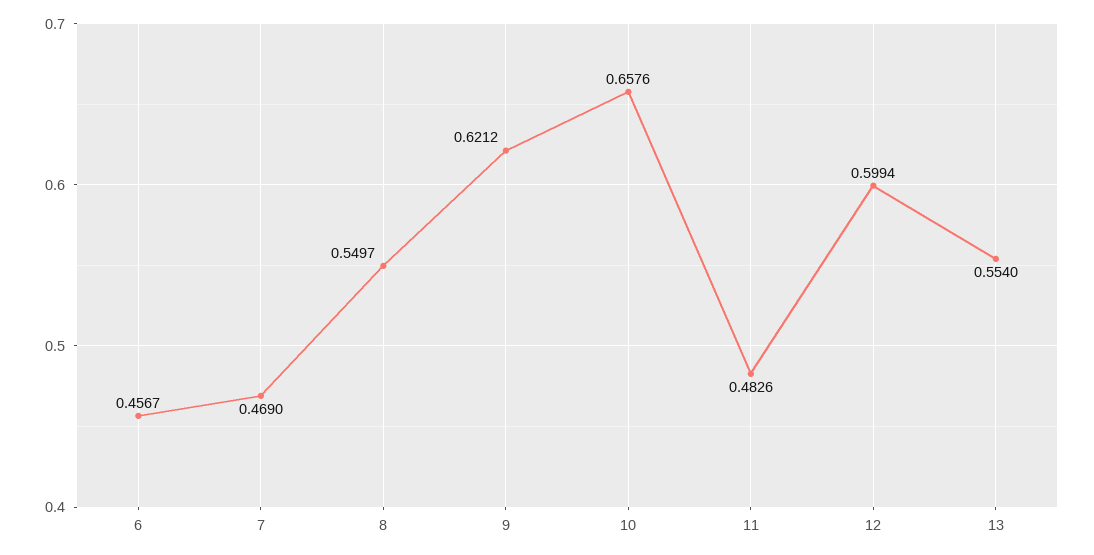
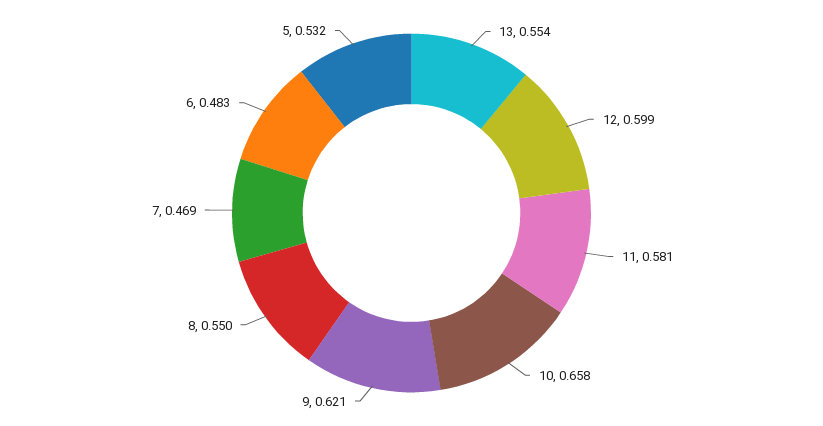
  {
-   "6": 0.4567,
+   "6": 0.483,
    "7": 0.469,
    "8": 0.5497,
    "9": 0.6212,
    "10": 0.6576,
-   "11": 0.4826,
+   "11": 0.581,
    "12": 0.5994,
-   "13": 0.554
+   "13": 0.554,
+   "5": 0.532
  }

